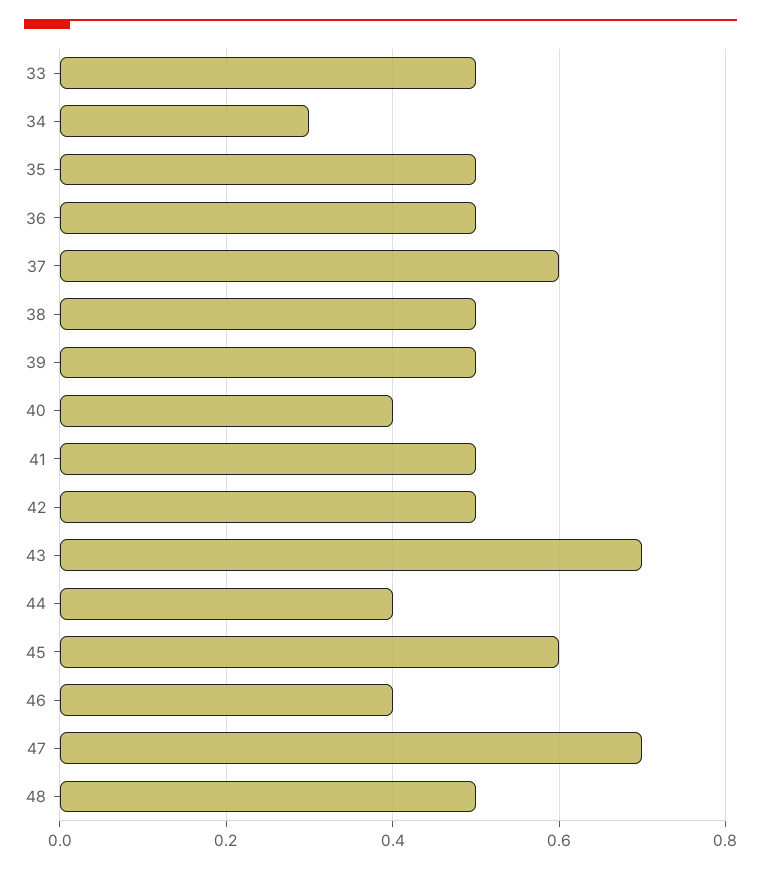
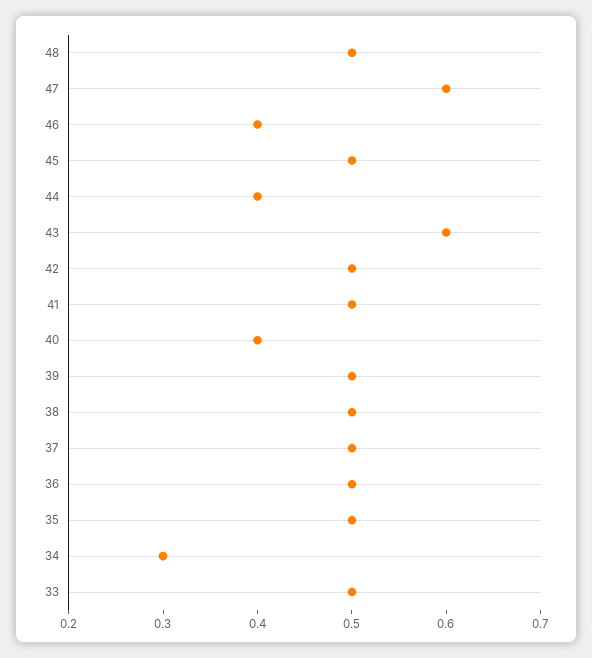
  {
    "33": 0.5,
    "34": 0.3,
    "35": 0.5,
    "36": 0.5,
-   "37": 0.6,
+   "37": 0.5,
    "38": 0.5,
    "39": 0.5,
    "40": 0.4,
    "41": 0.5,
    "42": 0.5,
-   "43": 0.7,
+   "43": 0.6,
    "44": 0.4,
-   "45": 0.6,
+   "45": 0.5,
    "46": 0.4,
-   "47": 0.7,
+   "47": 0.6,
    "48": 0.5
  }

